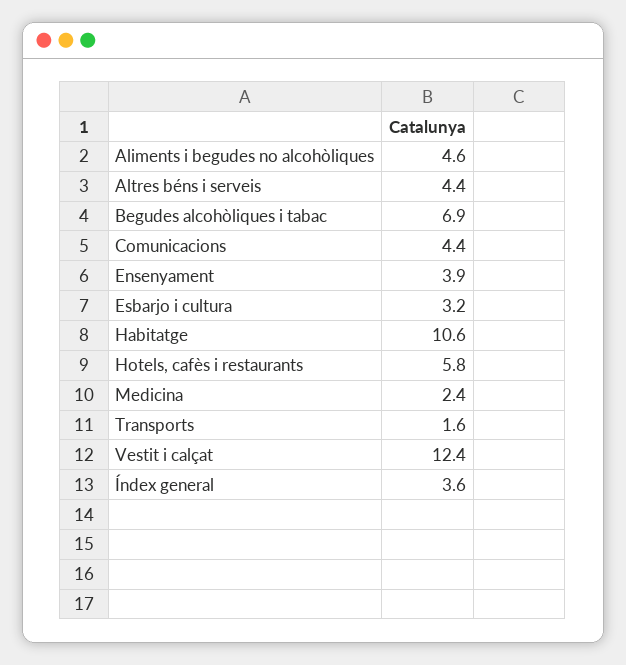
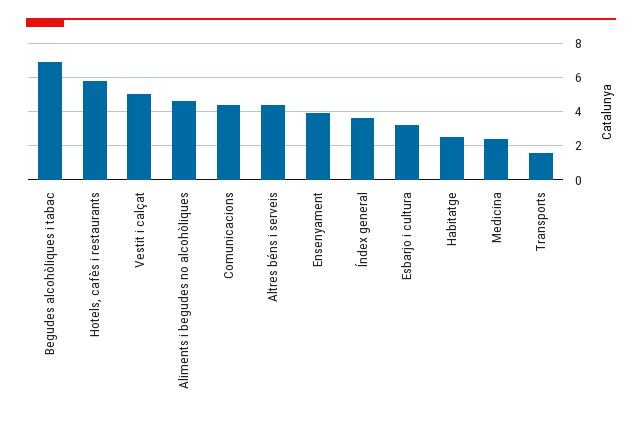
  {
    "Aliments i begudes no alcohòliques": 4.6,
    "Altres béns i serveis": 4.4,
    "Begudes alcohòliques i tabac": 6.9,
    "Comunicacions": 4.4,
    "Ensenyament": 3.9,
    "Esbarjo i cultura": 3.2,
-   "Habitatge": 10.6,
+   "Habitatge": 2.5,
    "Hotels, cafès i restaurants": 5.8,
    "Medicina": 2.4,
    "Transports": 1.6,
-   "Vestit i calçat": 12.4,
+   "Vestit i calçat": 5,
    "Índex general": 3.6
  }

